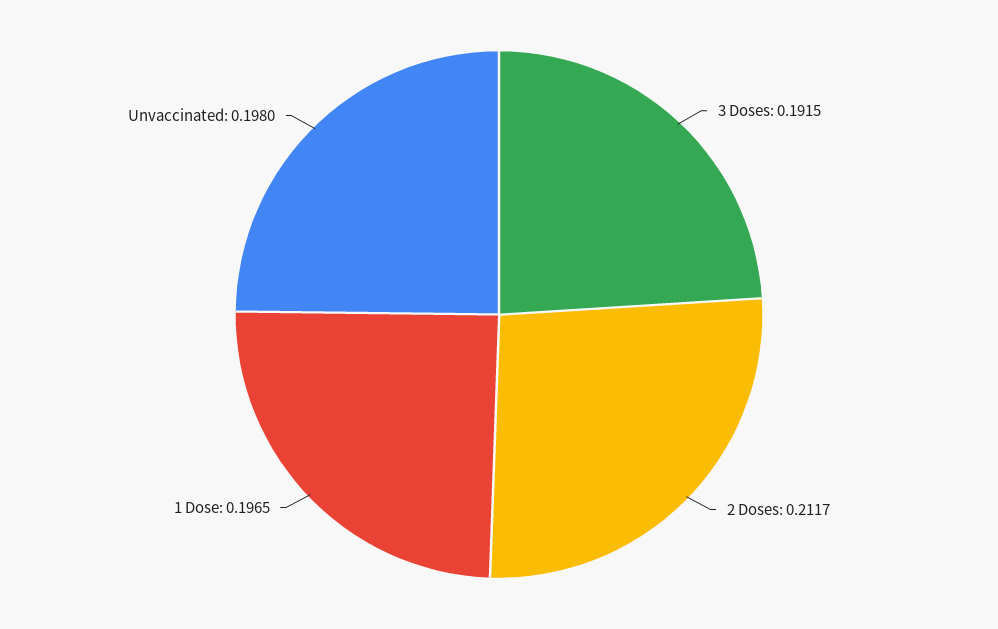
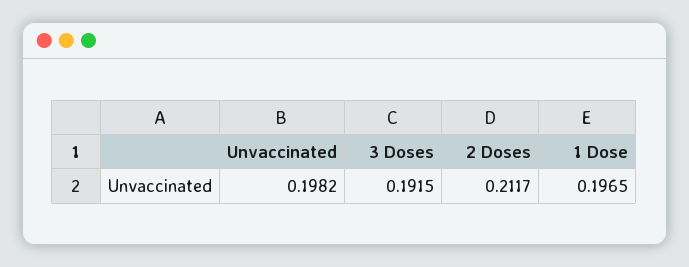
  {
    "3 Doses": 0.1915,
    "2 Doses": 0.2117,
    "1 Dose": 0.1965,
-   "Unvaccinated": 0.198
+   "Unvaccinated": 0.1982
  }

